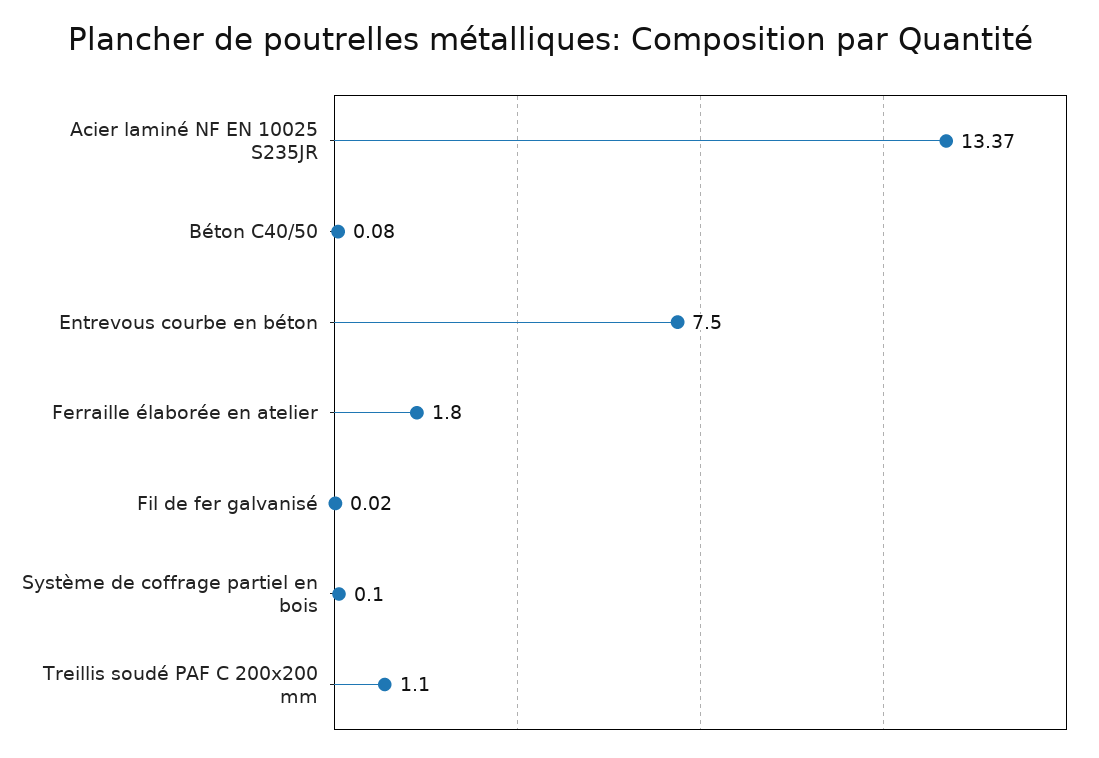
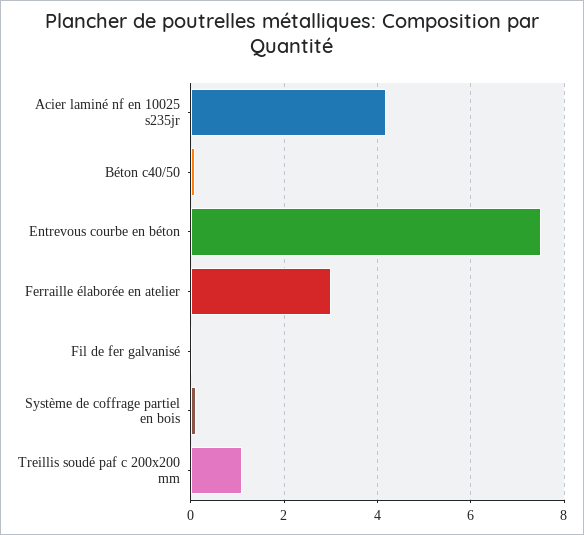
  {
-   "Acier laminé NF EN 10025 S235JR": 13.37,
+   "Acier laminé NF EN 10025 S235JR": 4.2,
    "Béton C40/50": 0.08,
    "Entrevous courbe en béton": 7.5,
-   "Ferraille élaborée en atelier": 1.8,
+   "Ferraille élaborée en atelier": 3,
    "Fil de fer galvanisé": 0.02,
    "Système de coffrage partiel en bois": 0.1,
    "Treillis soudé PAF C 200x200 mm": 1.1
  }

